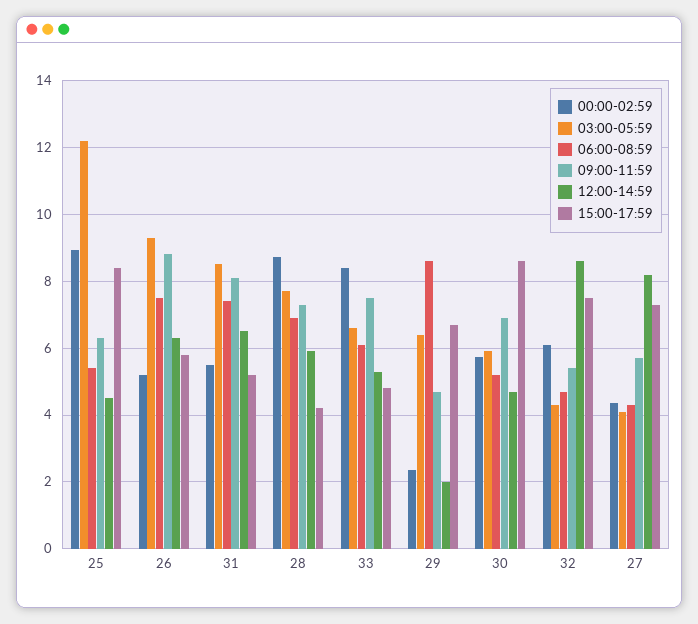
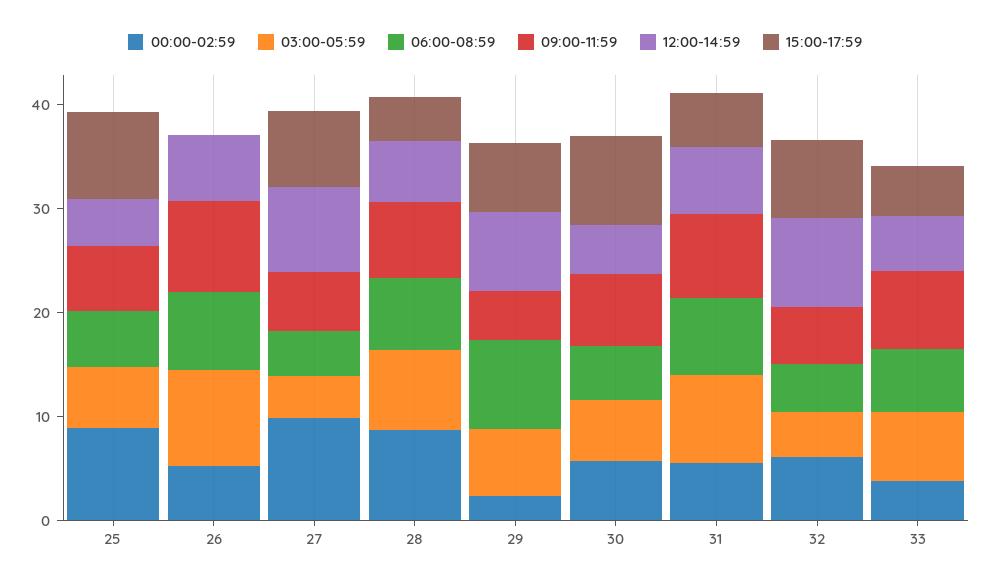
  {
    "00:00-02:59": {
      "25": 9,
      "26": 5.2,
      "31": 5.6,
      "28": 8.8,
-     "33": 8.4,
+     "33": 4,
      "29": 2.4,
      "30": 5.8,
      "32": 6.2,
-     "27": 4.4
+     "27": 10
    },
    "03:00-05:59": {
-     "25": 12.2,
+     "25": 6,
      "26": 9.4,
      "31": 8.6,
      "28": 7.8,
      "33": 6.6,
      "29": 6.4,
      "30": 6,
      "32": 4.4,
      "27": 4.2
    },
    "06:00-08:59": {
      "25": 5.4,
      "26": 7.6,
      "31": 7.4,
      "28": 7,
      "33": 6.2,
      "29": 8.6,
      "30": 5.2,
      "32": 4.8,
      "27": 4.4
    },
    "09:00-11:59": {
      "25": 6.4,
      "26": 8.8,
      "31": 8.2,
      "28": 7.4,
      "33": 7.6,
      "29": 4.8,
      "30": 7,
      "32": 5.4,
      "27": 5.8
    },
    "12:00-14:59": {
      "25": 4.6,
      "26": 6.4,
      "31": 6.6,
      "28": 6,
      "33": 5.4,
-     "29": 2,
+     "29": 8,
      "30": 4.8,
      "32": 8.6,
      "27": 8.2
    },
    "15:00-17:59": {
      "25": 8.4,
-     "26": 5.8,
+     "26": 0,
      "31": 5.2,
      "28": 4.2,
      "33": 4.8,
      "29": 6.8,
      "30": 8.6,
      "32": 7.6,
      "27": 7.4
    }
  }

